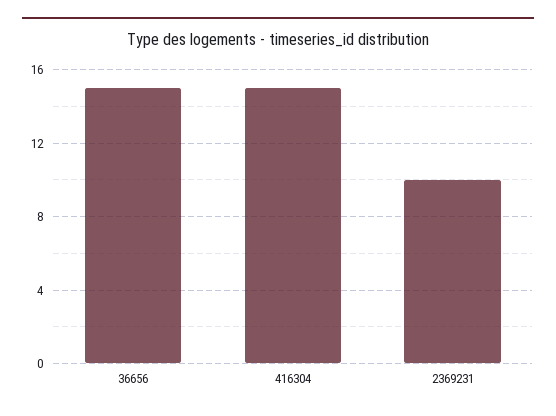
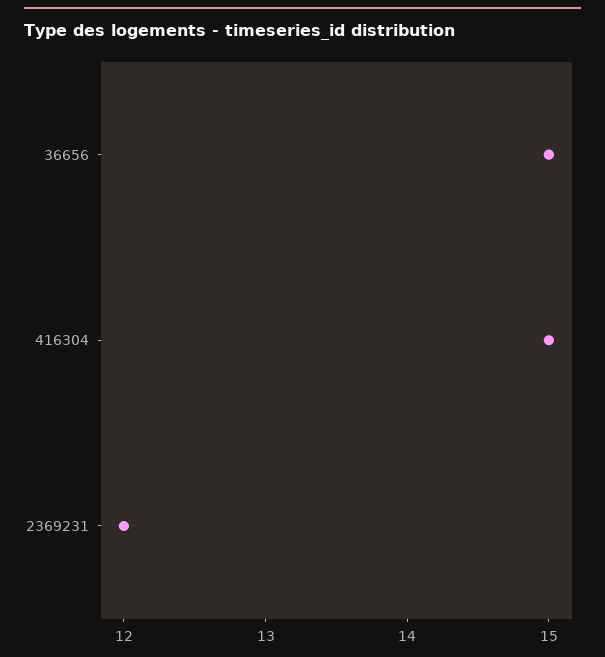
  {
    "36656": 15,
    "416304": 15,
-   "2369231": 10
+   "2369231": 12
  }

